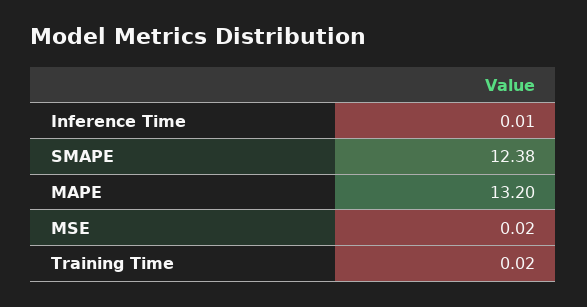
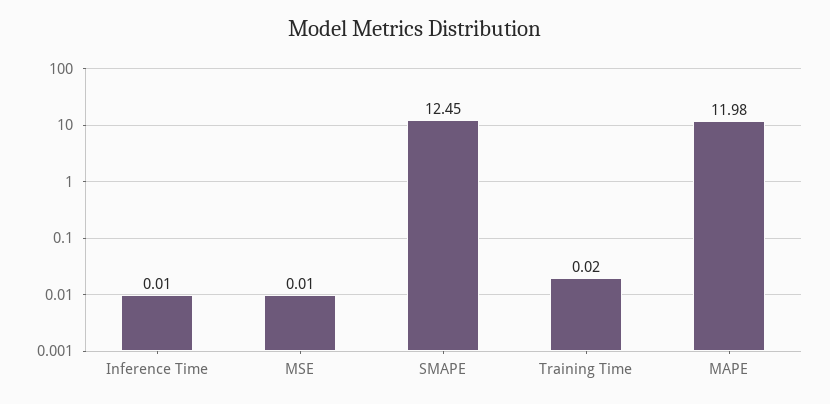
  {
    "Inference Time": 0.01,
-   "SMAPE": 12.38,
+   "SMAPE": 12.45,
-   "MAPE": 13.2,
+   "MAPE": 11.98,
-   "MSE": 0.02,
+   "MSE": 0.01,
    "Training Time": 0.02
  }

